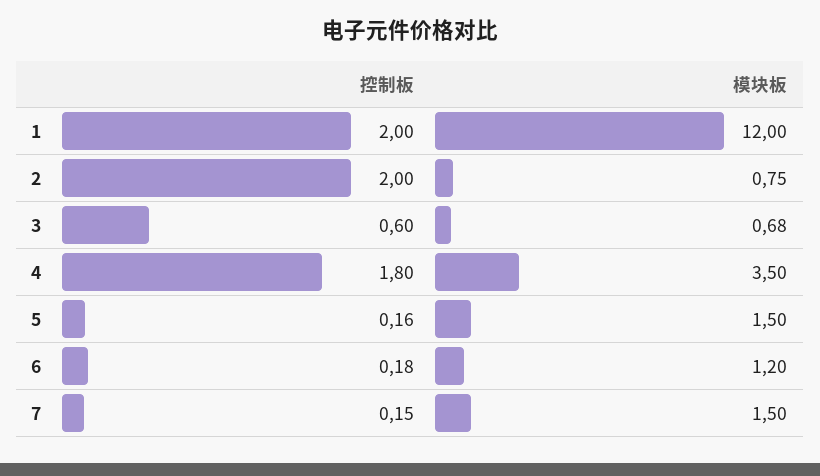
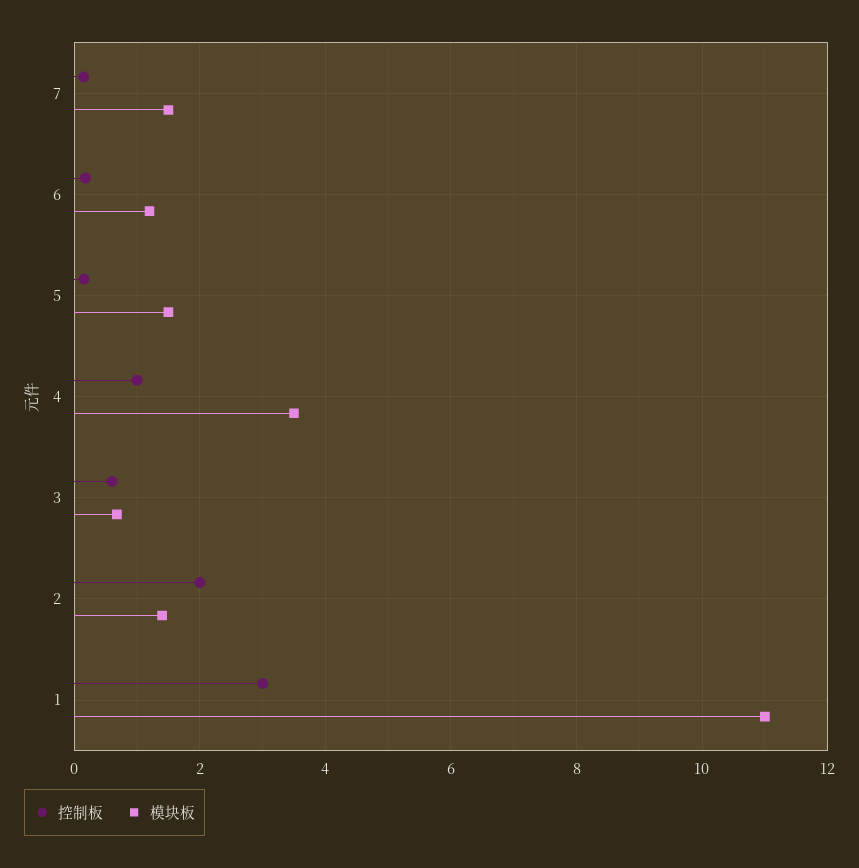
  {
    "控制板": {
-     "1": 2,
+     "1": 3,
      "2": 2,
      "3": 0.6,
-     "4": 1.8,
+     "4": 1,
      "5": 0.16,
      "6": 0.18,
      "7": 0.15
    },
    "模块板": {
-     "1": 12,
+     "1": 11,
-     "2": 0.75,
+     "2": 1.4,
      "3": 0.68,
      "4": 3.5,
      "5": 1.5,
      "6": 1.2,
      "7": 1.5
    }
  }

